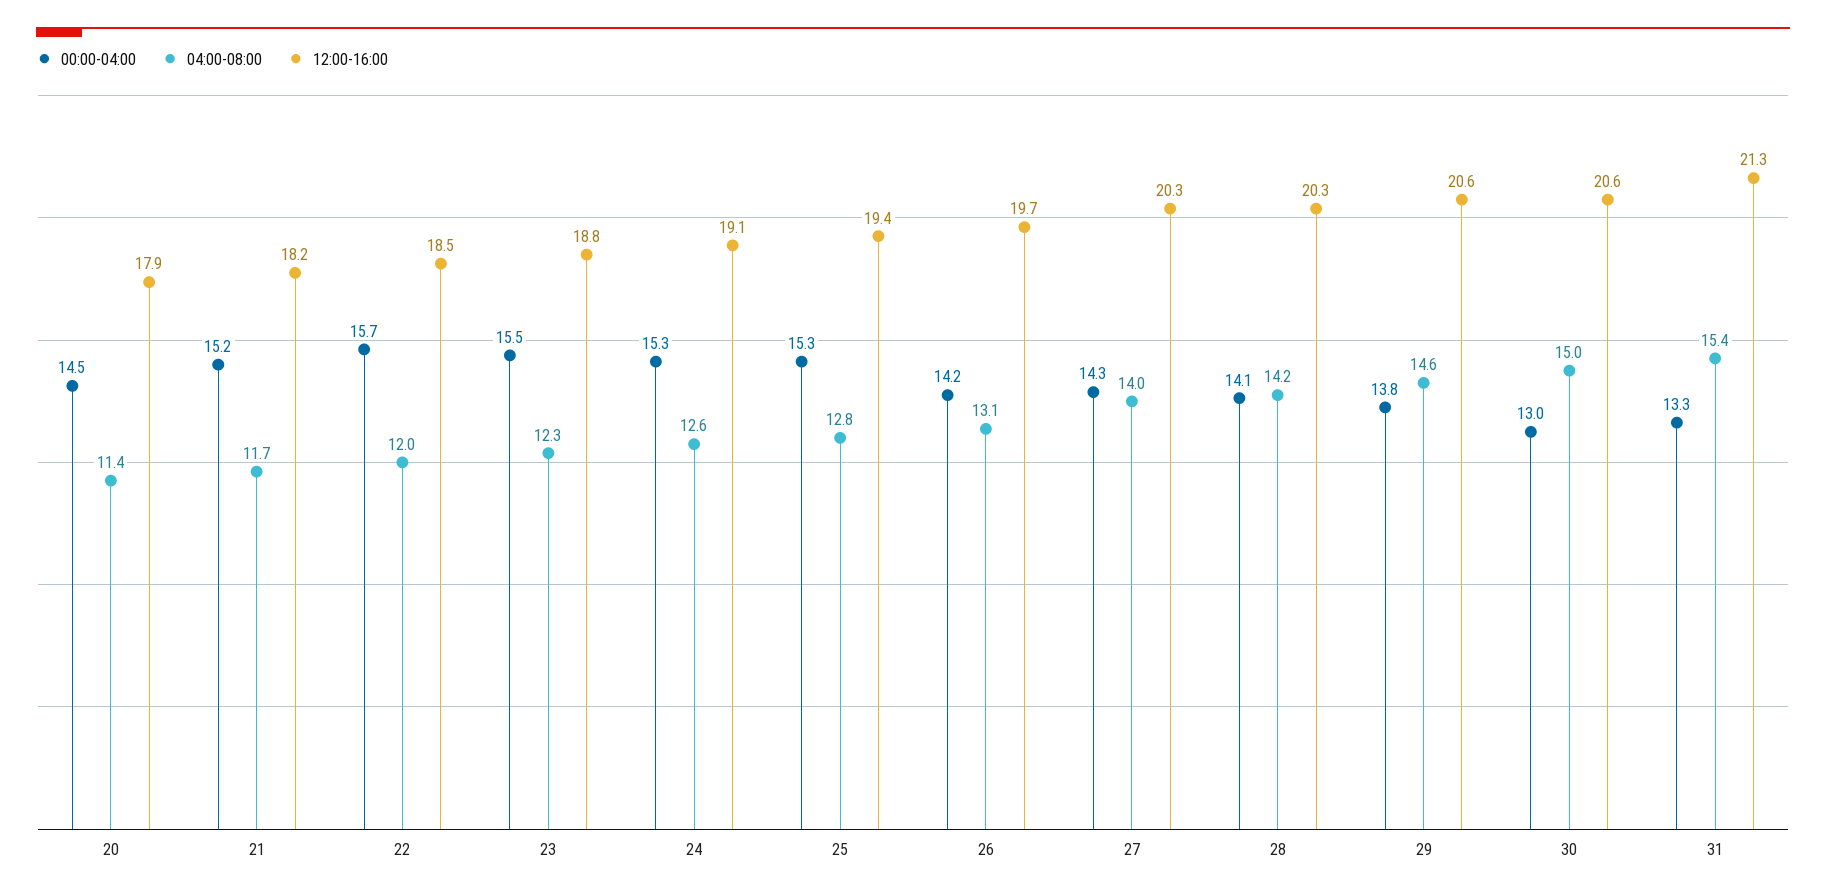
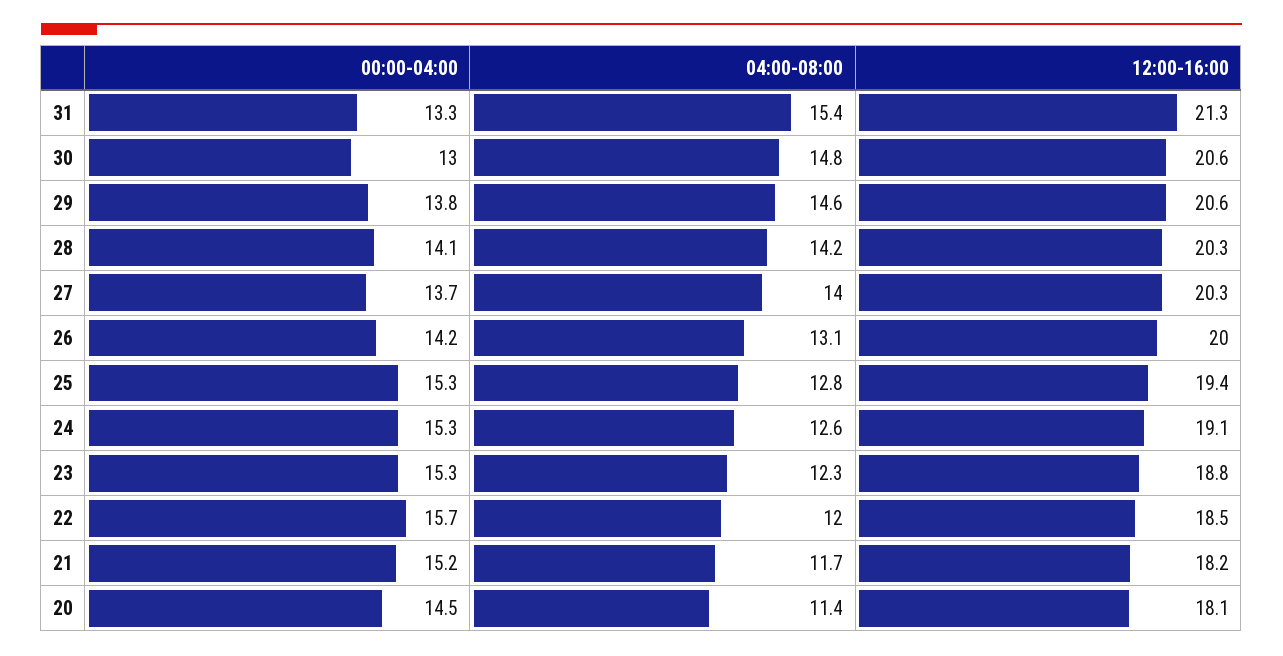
  {
    "00:00-04:00": {
      "20": 14.5,
      "21": 15.2,
      "22": 15.7,
-     "23": 15.5,
+     "23": 15.3,
      "24": 15.3,
      "25": 15.3,
      "26": 14.2,
-     "27": 14.3,
+     "27": 13.7,
      "28": 14.1,
      "29": 13.8,
      "30": 13,
      "31": 13.3
    },
    "04:00-08:00": {
      "20": 11.4,
      "21": 11.7,
      "22": 12,
      "23": 12.3,
      "24": 12.6,
      "25": 12.8,
      "26": 13.1,
      "27": 14,
      "28": 14.2,
      "29": 14.6,
-     "30": 15,
+     "30": 14.8,
      "31": 15.4
    },
    "12:00-16:00": {
-     "20": 17.9,
+     "20": 18.1,
      "21": 18.2,
      "22": 18.5,
      "23": 18.8,
      "24": 19.1,
      "25": 19.4,
-     "26": 19.7,
+     "26": 20,
      "27": 20.3,
      "28": 20.3,
      "29": 20.6,
      "30": 20.6,
      "31": 21.3
    }
  }

